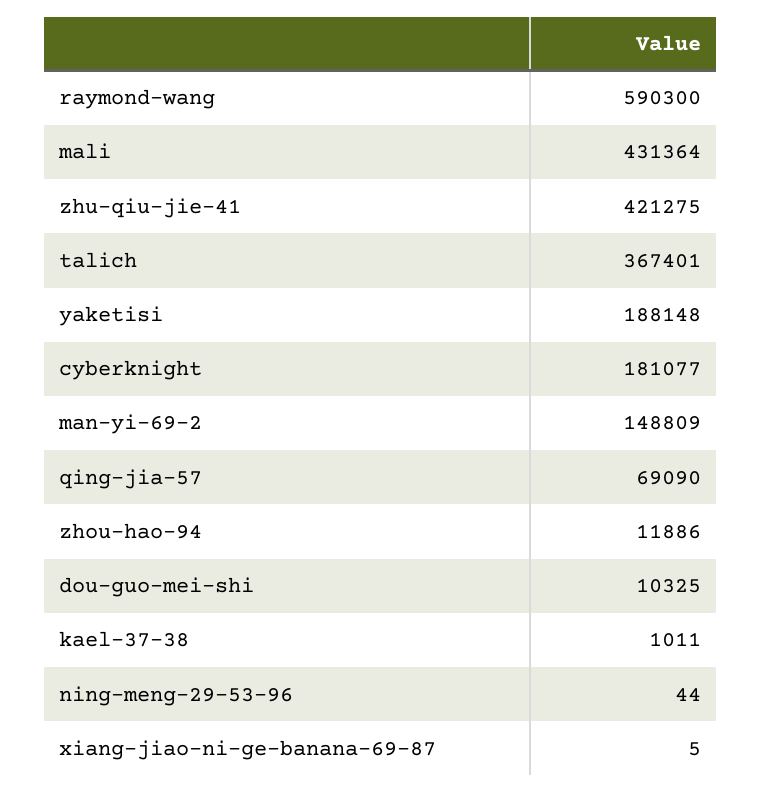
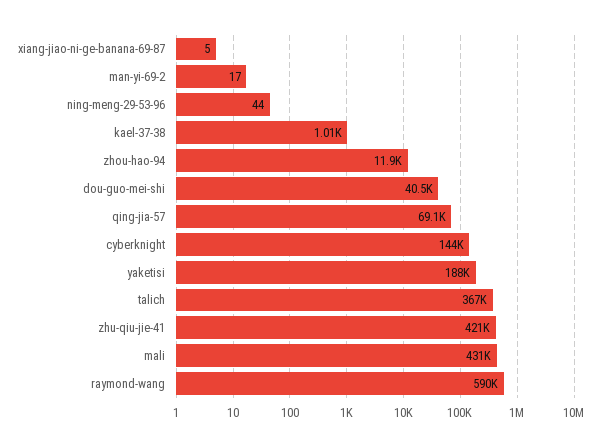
  {
    "raymond-wang": 590300,
    "mali": 431364,
    "zhu-qiu-jie-41": 421275,
    "talich": 367401,
    "yaketisi": 188148,
-   "cyberknight": 181077,
+   "cyberknight": 144000,
-   "man-yi-69-2": 148809,
+   "man-yi-69-2": 17,
    "qing-jia-57": 69090,
    "zhou-hao-94": 11886,
-   "dou-guo-mei-shi": 10325,
+   "dou-guo-mei-shi": 40500,
    "kael-37-38": 1011,
    "ning-meng-29-53-96": 44,
    "xiang-jiao-ni-ge-banana-69-87": 5
  }

